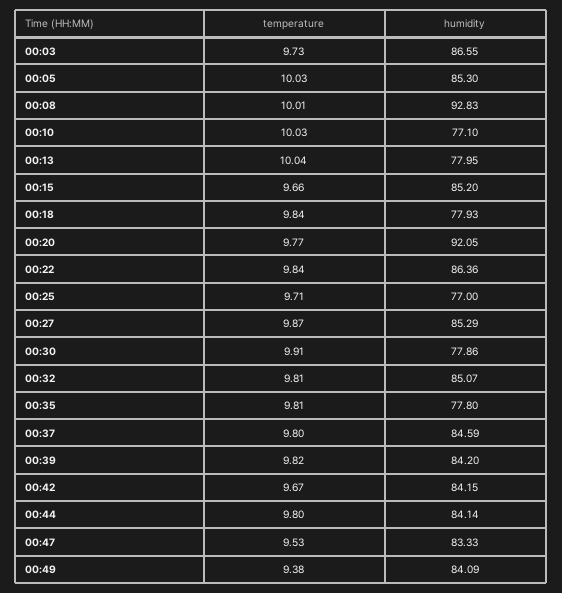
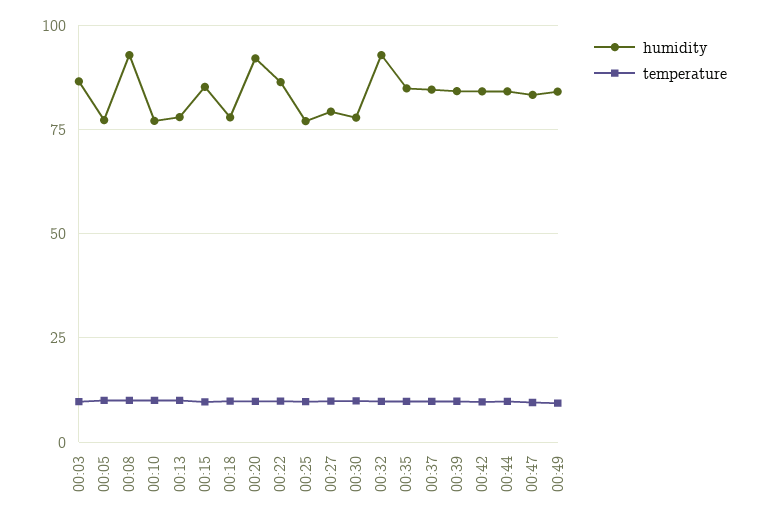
  {
    "temperature": {
      "00:03": 9.73,
      "00:05": 10.03,
      "00:08": 10.01,
      "00:10": 10.03,
      "00:13": 10.04,
      "00:15": 9.66,
      "00:18": 9.84,
      "00:20": 9.77,
      "00:22": 9.84,
      "00:25": 9.71,
      "00:27": 9.87,
      "00:30": 9.91,
      "00:32": 9.81,
      "00:35": 9.81,
      "00:37": 9.8,
      "00:39": 9.82,
      "00:42": 9.67,
      "00:44": 9.8,
      "00:47": 9.53,
      "00:49": 9.38
    },
    "humidity": {
      "00:03": 86.55,
-     "00:05": 85.3,
+     "00:05": 77.5,
      "00:08": 92.83,
      "00:10": 77.1,
      "00:13": 77.95,
      "00:15": 85.2,
      "00:18": 77.93,
      "00:20": 92.05,
      "00:22": 86.36,
      "00:25": 77,
-     "00:27": 85.29,
+     "00:27": 80,
      "00:30": 77.86,
-     "00:32": 85.07,
+     "00:32": 92.5,
-     "00:35": 77.8,
+     "00:35": 85,
      "00:37": 84.59,
      "00:39": 84.2,
      "00:42": 84.15,
      "00:44": 84.14,
      "00:47": 83.33,
      "00:49": 84.09
    }
  }

